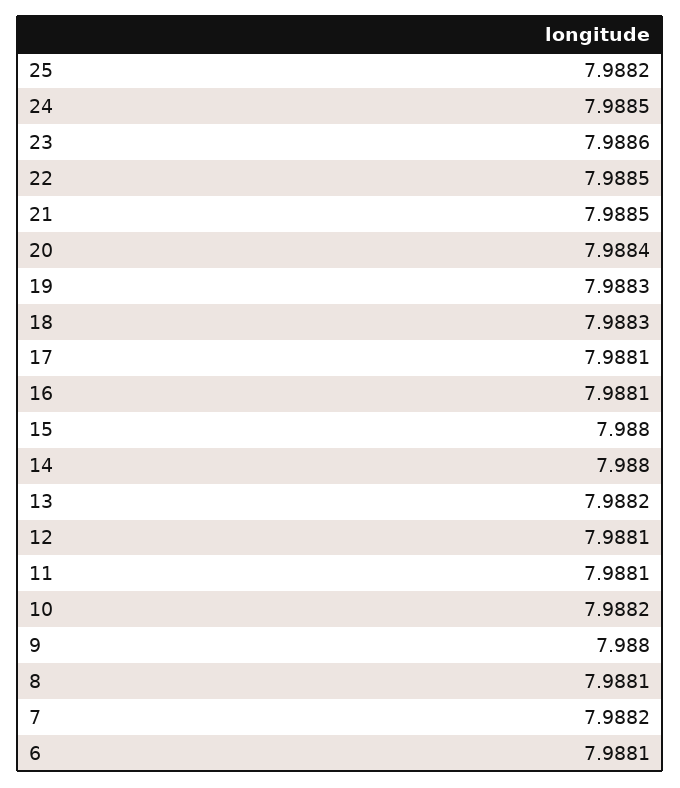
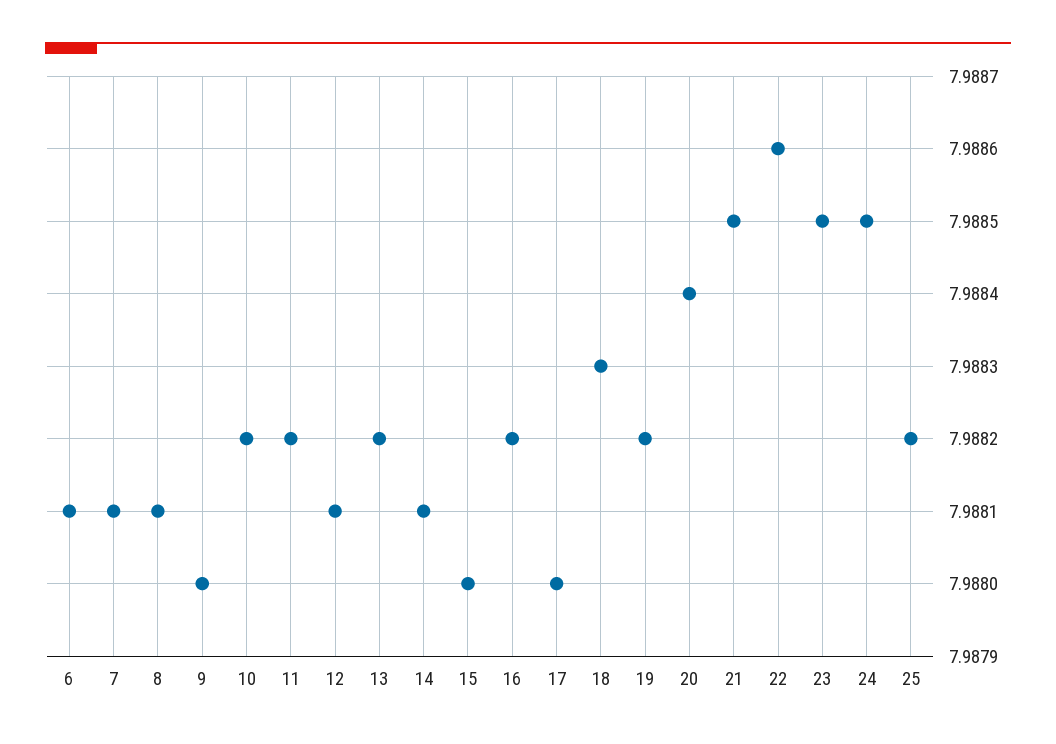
  {
    "25": 7.9882,
    "24": 7.9885,
-   "23": 7.9886,
+   "23": 7.9885,
-   "22": 7.9885,
+   "22": 7.9886,
    "21": 7.9885,
    "20": 7.9884,
-   "19": 7.9883,
+   "19": 7.9882,
    "18": 7.9883,
-   "17": 7.9881,
+   "17": 7.988,
-   "16": 7.9881,
+   "16": 7.9882,
    "15": 7.988,
-   "14": 7.988,
+   "14": 7.9881,
    "13": 7.9882,
    "12": 7.9881,
-   "11": 7.9881,
+   "11": 7.9882,
    "10": 7.9882,
    "9": 7.988,
    "8": 7.9881,
-   "7": 7.9882,
+   "7": 7.9881,
    "6": 7.9881
  }

